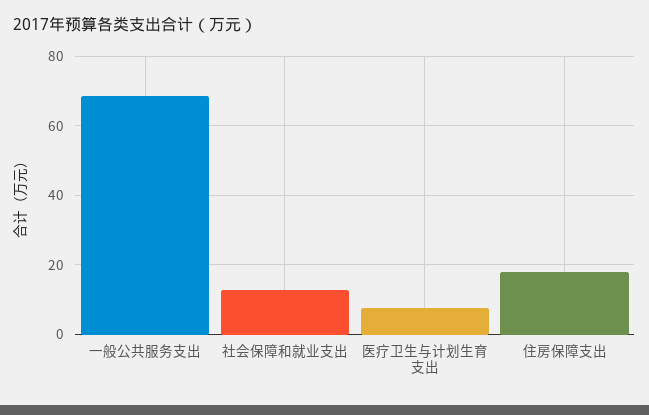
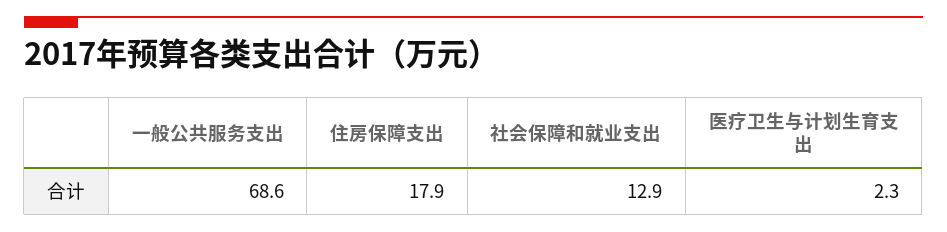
  {
    "一般公共服务支出": 68.6,
    "社会保障和就业支出": 12.9,
-   "医疗卫生与计划生育支出": 8,
+   "医疗卫生与计划生育支出": 2.3,
    "住房保障支出": 17.9
  }

